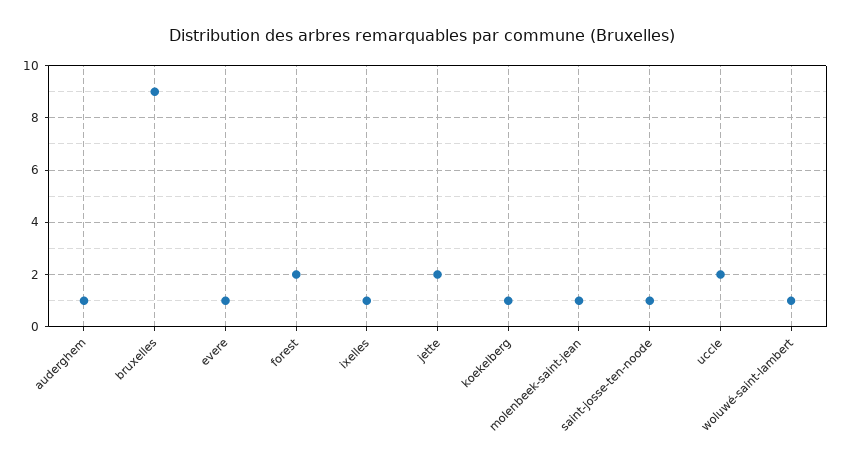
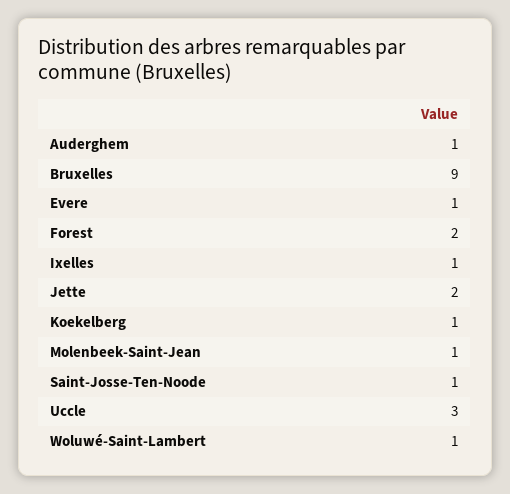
  {
    "auderghem": 1,
    "bruxelles": 9,
    "evere": 1,
    "forest": 2,
    "ixelles": 1,
    "jette": 2,
    "koekelberg": 1,
    "molenbeek-saint-jean": 1,
    "saint-josse-ten-noode": 1,
-   "uccle": 2,
+   "uccle": 3,
    "woluwé-saint-lambert": 1
  }

